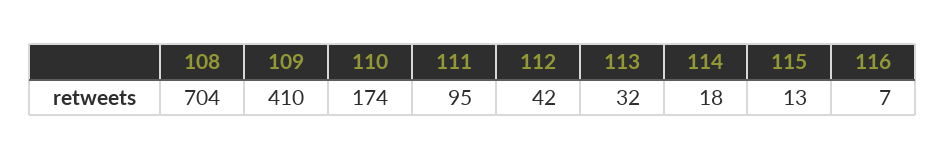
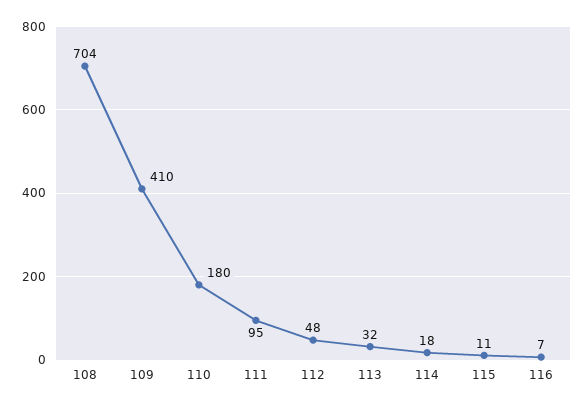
  {
    "108": 704,
    "109": 410,
-   "110": 174,
+   "110": 180,
    "111": 95,
-   "112": 42,
+   "112": 48,
    "113": 32,
    "114": 18,
-   "115": 13,
+   "115": 11,
    "116": 7
  }

